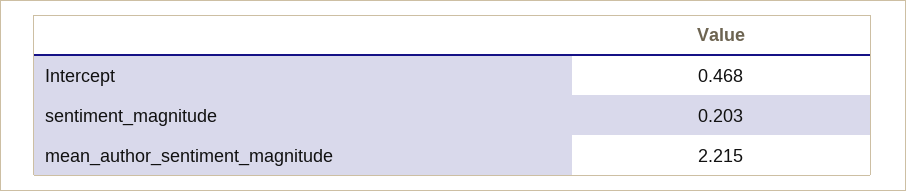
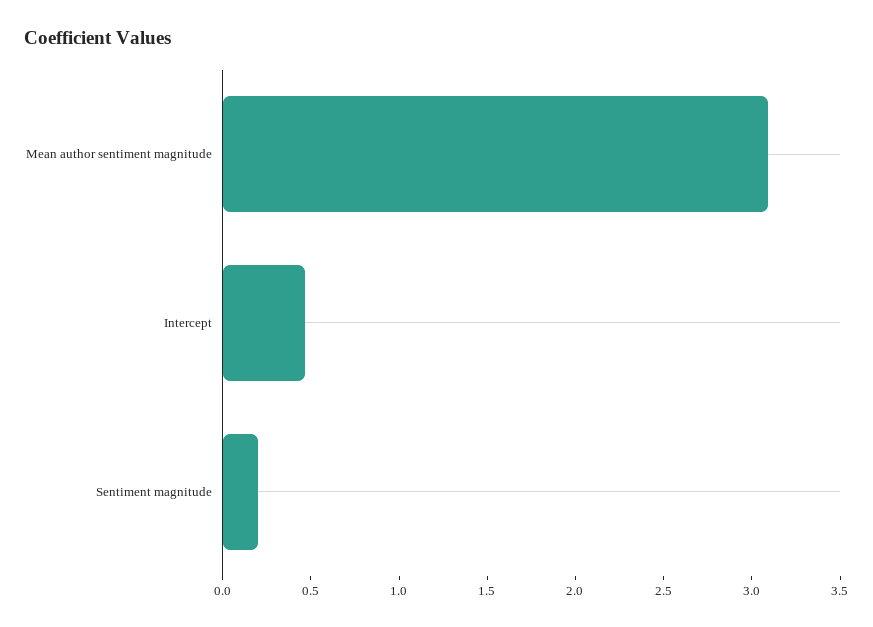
  {
    "Intercept": 0.468,
    "sentiment_magnitude": 0.203,
-   "mean_author_sentiment_magnitude": 2.215
+   "mean_author_sentiment_magnitude": 3.1
  }

